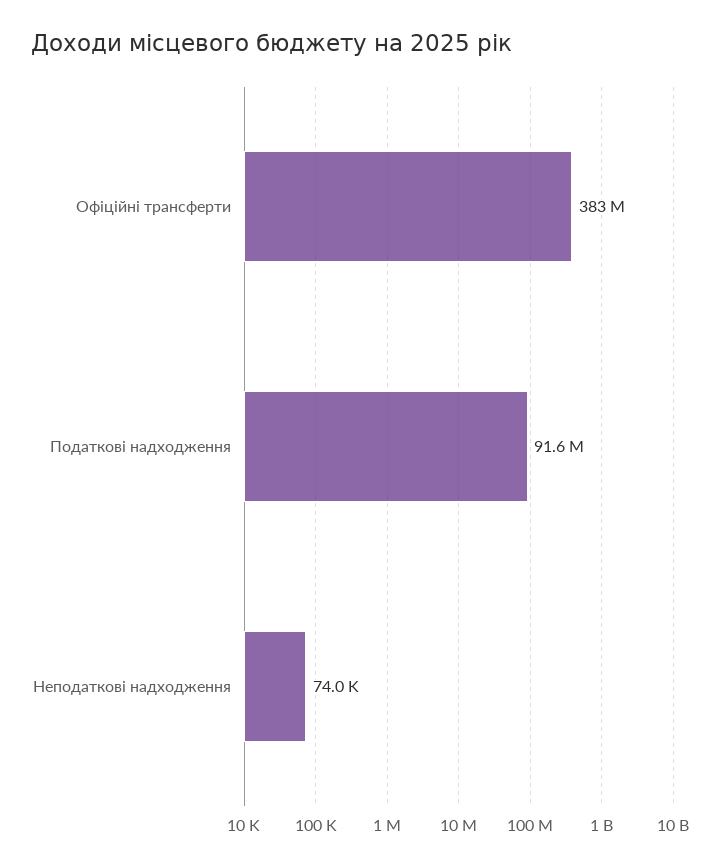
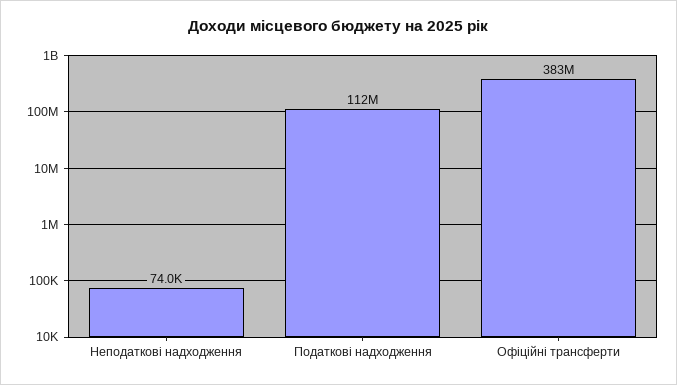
  {
    "Офіційні трансферти": 383000000,
-   "Податкові надходження": 91600000,
+   "Податкові надходження": 112000000,
    "Неподаткові надходження": 74000
  }

